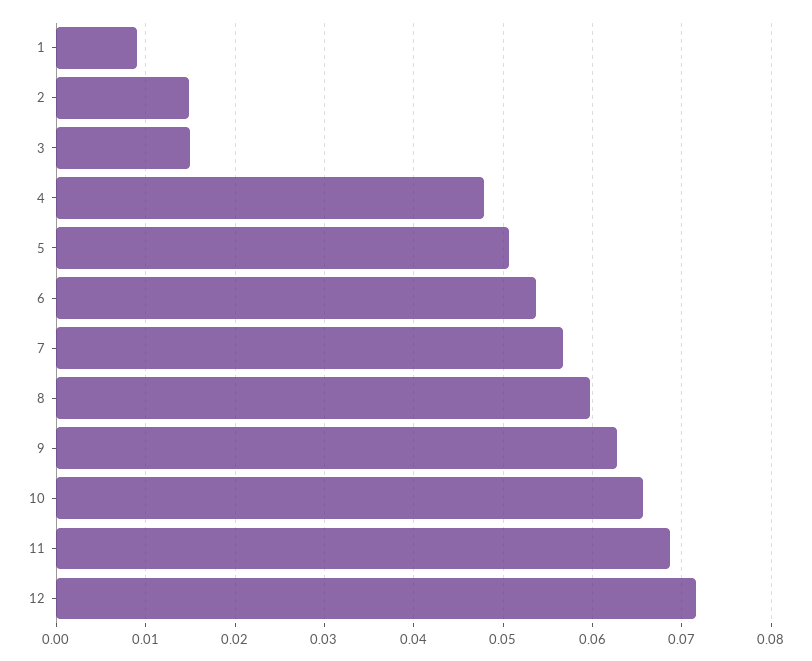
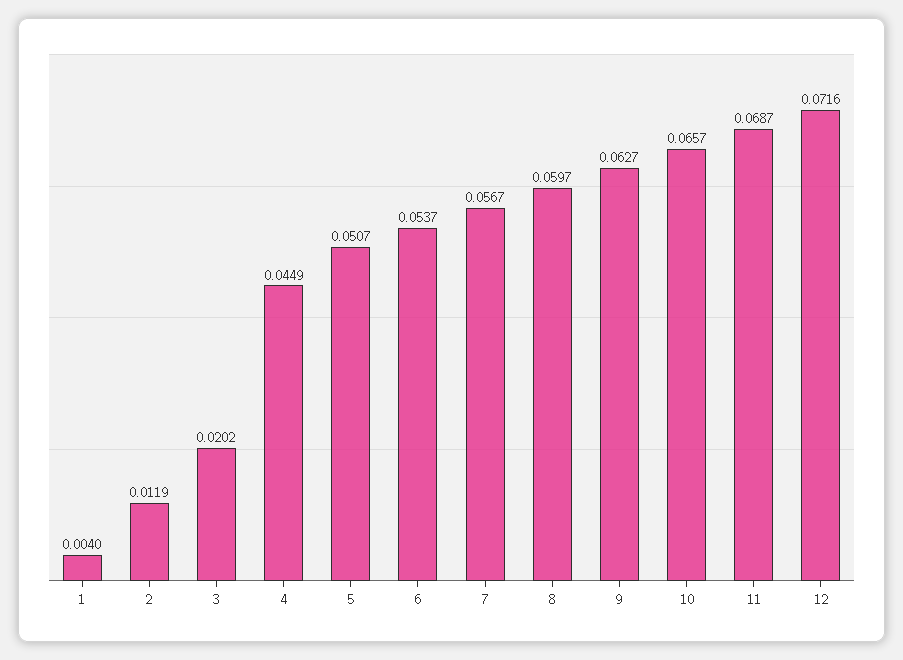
  {
-   "1": 0.009,
+   "1": 0.004,
-   "2": 0.015,
+   "2": 0.0119,
-   "3": 0.015,
+   "3": 0.0202,
-   "4": 0.048,
+   "4": 0.0449,
    "5": 0.0507,
    "6": 0.0537,
    "7": 0.0567,
    "8": 0.0597,
    "9": 0.0627,
    "10": 0.0657,
    "11": 0.0687,
    "12": 0.0716
  }

